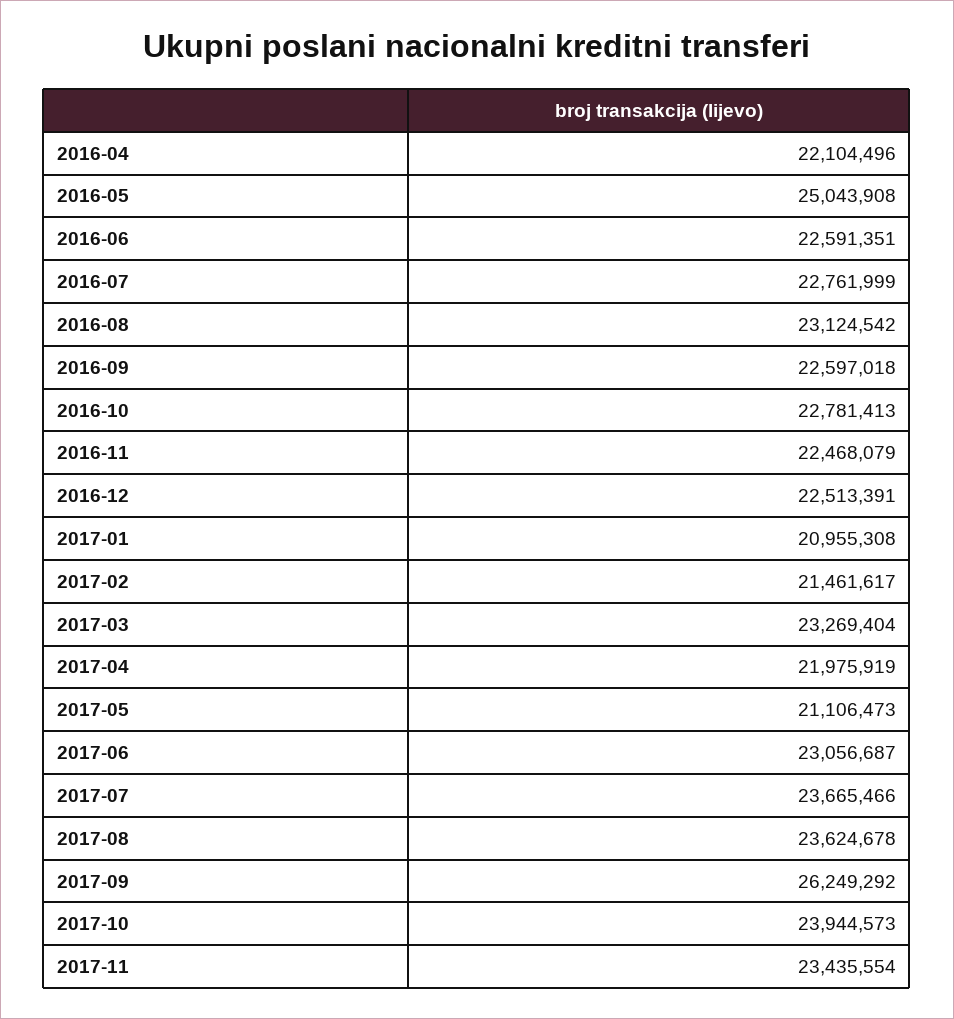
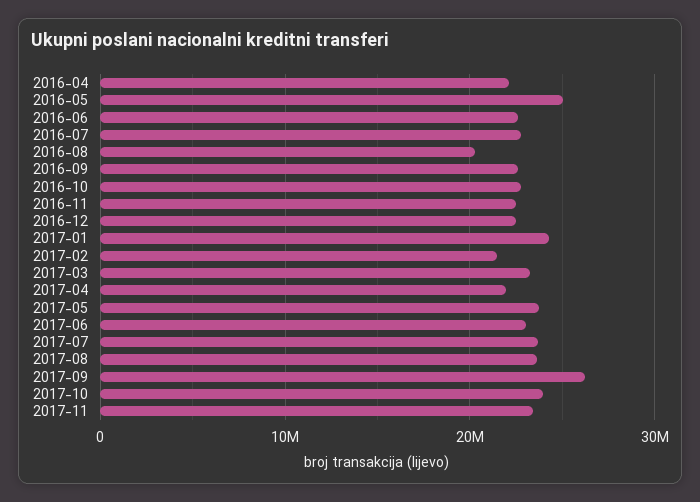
  {
    "2016-04": 22104496,
    "2016-05": 25043908,
    "2016-06": 22591351,
    "2016-07": 22761999,
-   "2016-08": 23124542,
+   "2016-08": 20000000,
    "2016-09": 22597018,
    "2016-10": 22781413,
    "2016-11": 22468079,
    "2016-12": 22513391,
-   "2017-01": 20955308,
+   "2017-01": 24000000,
    "2017-02": 21461617,
    "2017-03": 23269404,
    "2017-04": 21975919,
-   "2017-05": 21106473,
+   "2017-05": 24000000,
    "2017-06": 23056687,
    "2017-07": 23665466,
    "2017-08": 23624678,
    "2017-09": 26249292,
    "2017-10": 23944573,
    "2017-11": 23435554
  }

